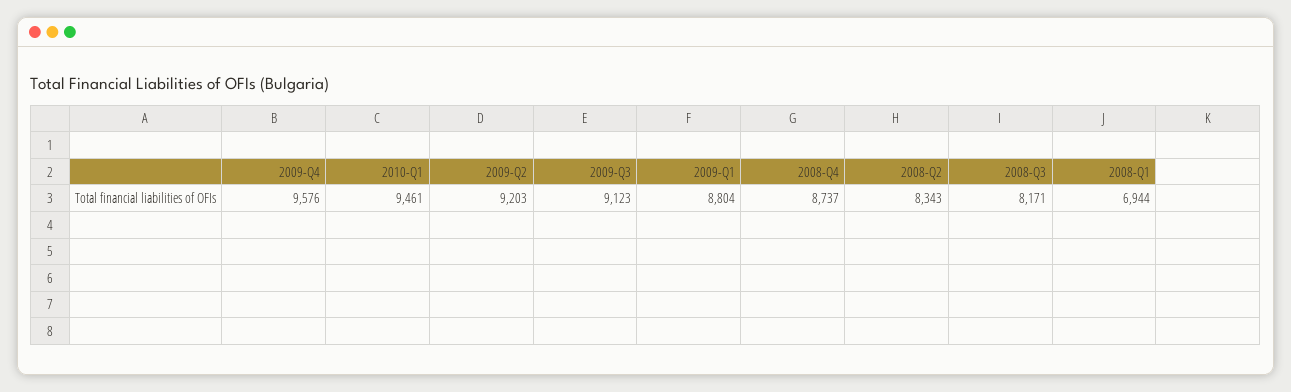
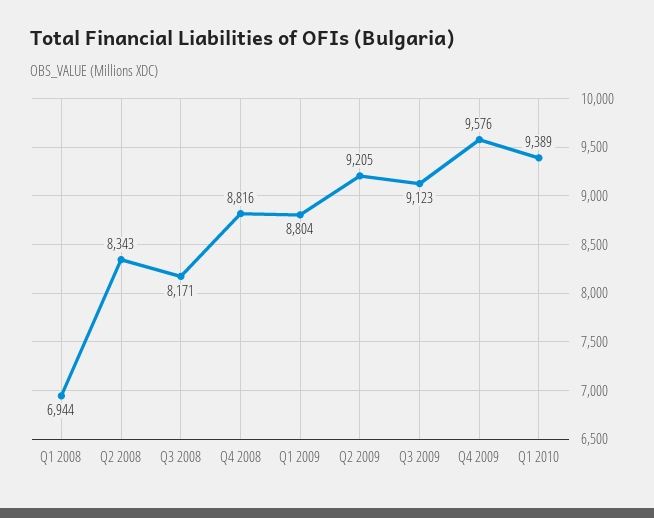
  {
    "2009-Q4": 9576,
-   "2010-Q1": 9461,
+   "2010-Q1": 9389,
-   "2009-Q2": 9203,
+   "2009-Q2": 9205,
    "2009-Q3": 9123,
    "2009-Q1": 8804,
-   "2008-Q4": 8737,
+   "2008-Q4": 8816,
    "2008-Q2": 8343,
    "2008-Q3": 8171,
    "2008-Q1": 6944
  }

